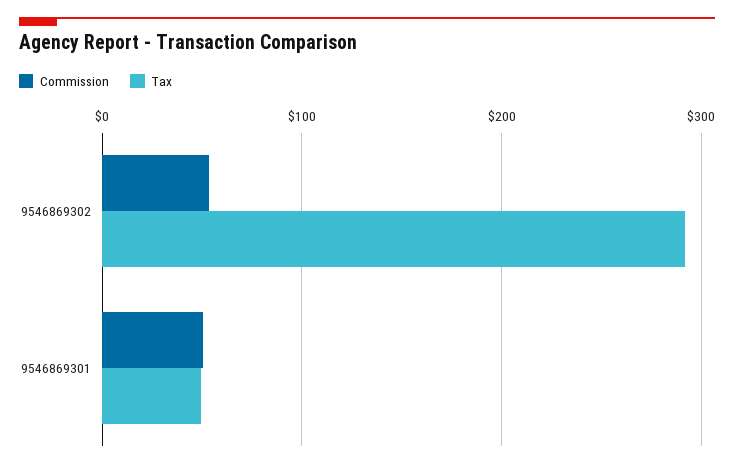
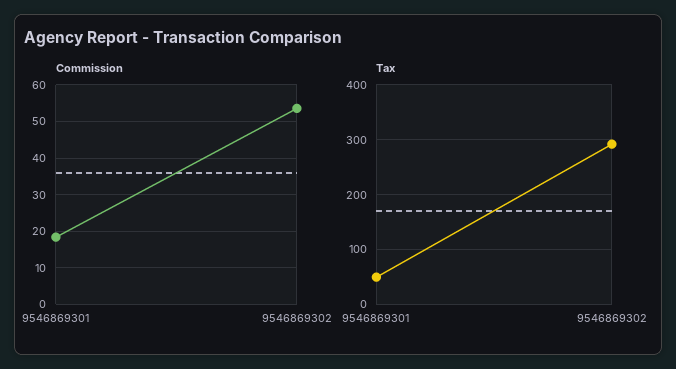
  {
    "Commission": {
      "9546869302": 54,
-     "9546869301": 50
+     "9546869301": 18
    },
    "Tax": {
      "9546869302": 290,
      "9546869301": 50
    }
  }

